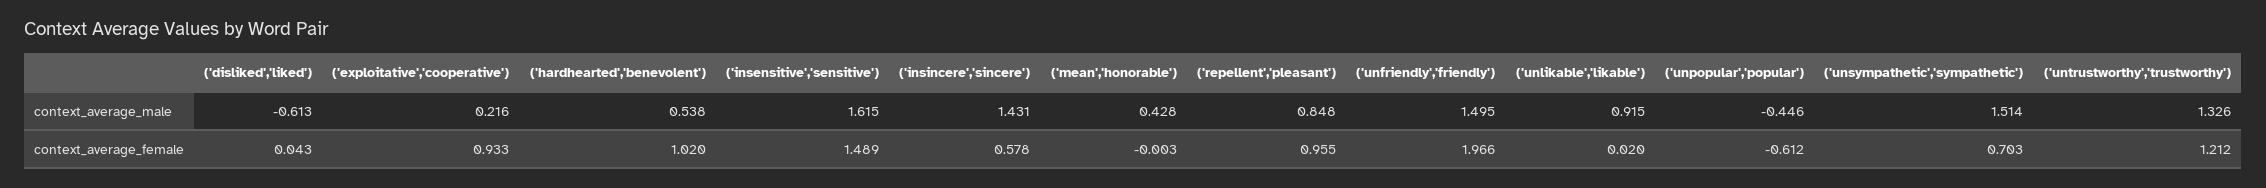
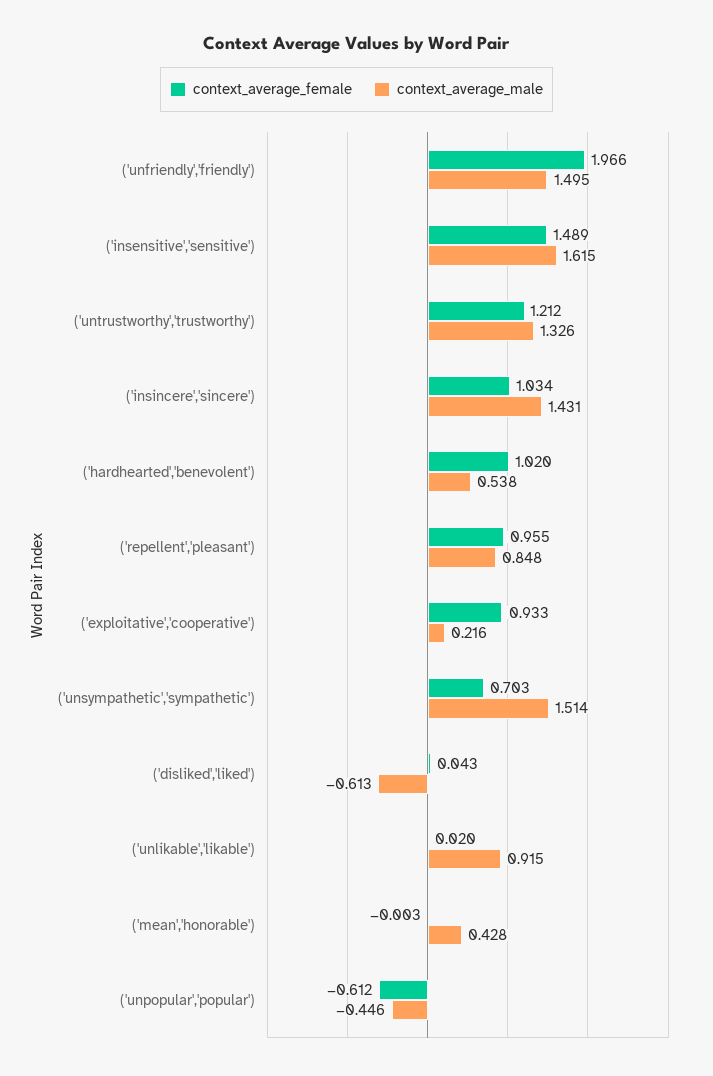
  {
    "context_average_male": {
      "('disliked','liked')": -0.613,
      "('exploitative','cooperative')": 0.216,
      "('hardhearted','benevolent')": 0.538,
      "('insensitive','sensitive')": 1.615,
      "('insincere','sincere')": 1.431,
      "('mean','honorable')": 0.428,
      "('repellent','pleasant')": 0.848,
      "('unfriendly','friendly')": 1.495,
      "('unlikable','likable')": 0.915,
      "('unpopular','popular')": -0.446,
      "('unsympathetic','sympathetic')": 1.514,
      "('untrustworthy','trustworthy')": 1.326
    },
    "context_average_female": {
      "('disliked','liked')": 0.043,
      "('exploitative','cooperative')": 0.933,
      "('hardhearted','benevolent')": 1.02,
      "('insensitive','sensitive')": 1.489,
-     "('insincere','sincere')": 0.578,
+     "('insincere','sincere')": 1.034,
      "('mean','honorable')": -0.003,
      "('repellent','pleasant')": 0.955,
      "('unfriendly','friendly')": 1.966,
      "('unlikable','likable')": 0.02,
      "('unpopular','popular')": -0.612,
      "('unsympathetic','sympathetic')": 0.703,
      "('untrustworthy','trustworthy')": 1.212
    }
  }

